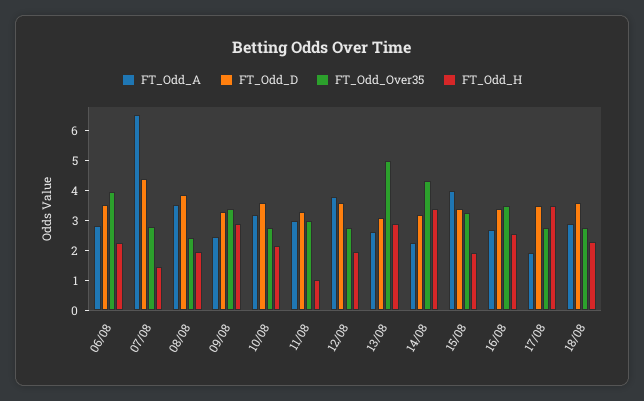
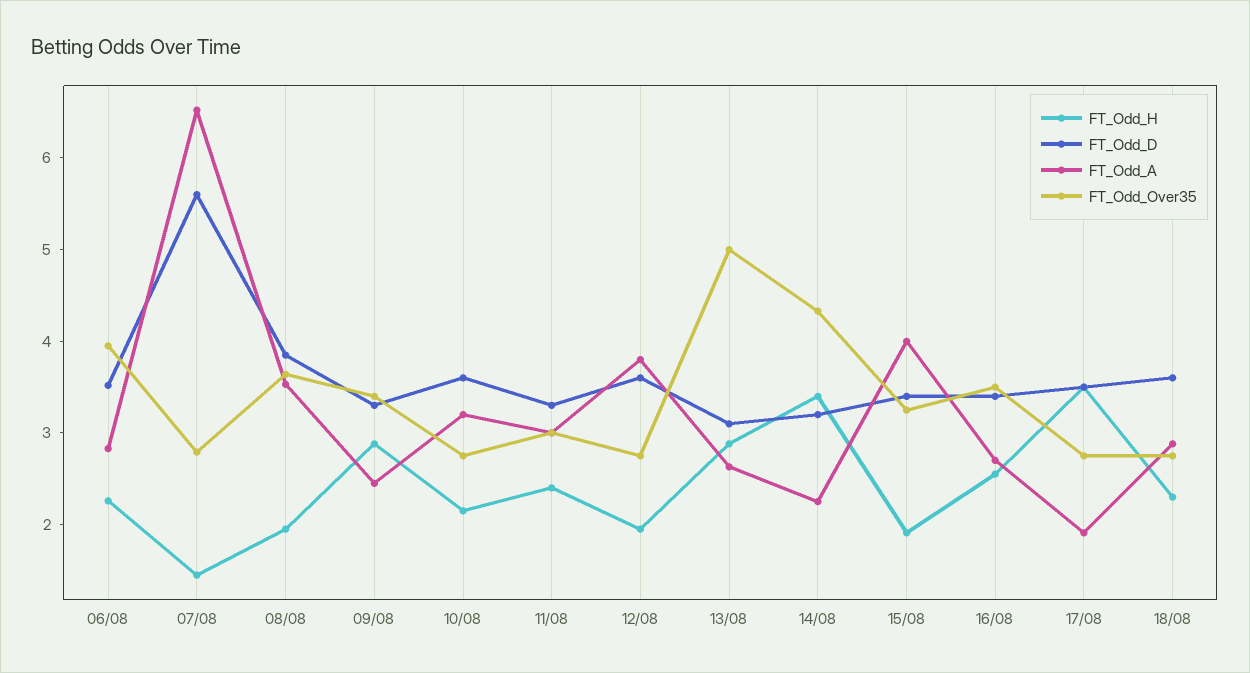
  {
    "FT_Odd_A": {
      "06/08": 2.8,
      "07/08": 6.6,
      "08/08": 3.6,
      "09/08": 2.4,
      "10/08": 3.2,
      "11/08": 3,
      "12/08": 3.8,
      "13/08": 2.6,
      "14/08": 2.2,
      "15/08": 4,
      "16/08": 2.8,
      "17/08": 2,
      "18/08": 2.8
    },
    "FT_Odd_D": {
      "06/08": 3.6,
-     "07/08": 4.5,
+     "07/08": 5.6,
      "08/08": 3.8,
      "09/08": 3.4,
      "10/08": 3.6,
      "11/08": 3.4,
      "12/08": 3.6,
      "13/08": 3.2,
      "14/08": 3.2,
      "15/08": 3.4,
      "16/08": 3.4,
      "17/08": 3.6,
      "18/08": 3.6
    },
    "FT_Odd_Over35": {
      "06/08": 4,
      "07/08": 2.8,
-     "08/08": 2.5,
+     "08/08": 3.6,
      "09/08": 3.4,
      "10/08": 2.8,
      "11/08": 3,
      "12/08": 2.8,
      "13/08": 5,
      "14/08": 4.4,
      "15/08": 3.2,
      "16/08": 3.6,
      "17/08": 2.8,
      "18/08": 2.8
    },
    "FT_Odd_H": {
      "06/08": 2.2,
      "07/08": 1.4,
      "08/08": 2,
      "09/08": 2.8,
      "10/08": 2.2,
-     "11/08": 1,
+     "11/08": 2.4,
      "12/08": 2,
      "13/08": 2.8,
      "14/08": 3.4,
      "15/08": 2,
      "16/08": 2.6,
      "17/08": 3.6,
      "18/08": 2.4
    }
  }

